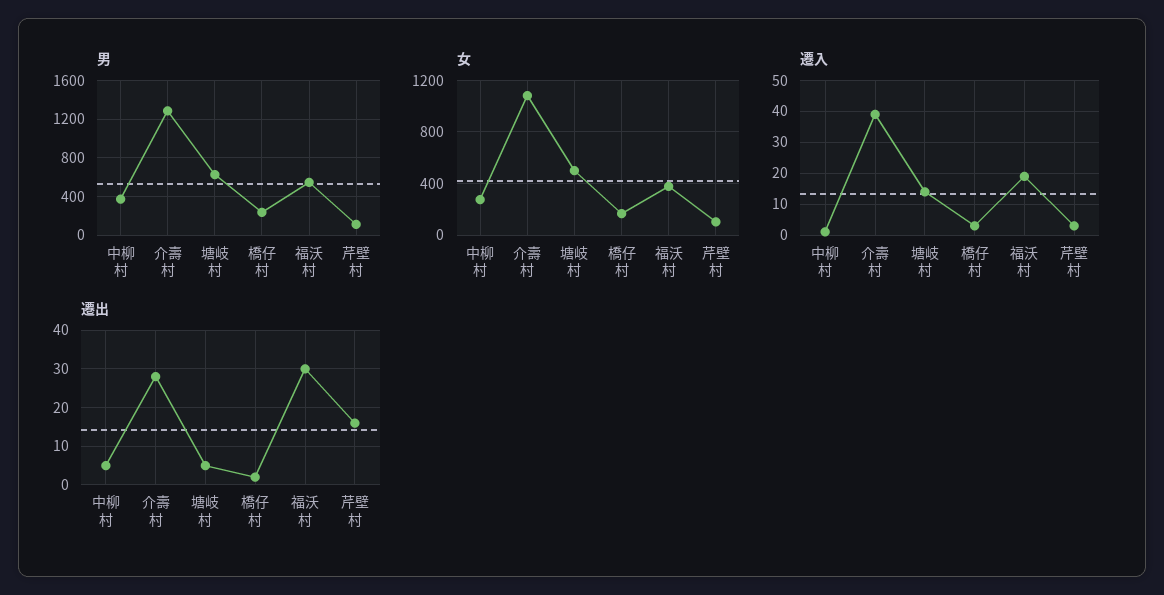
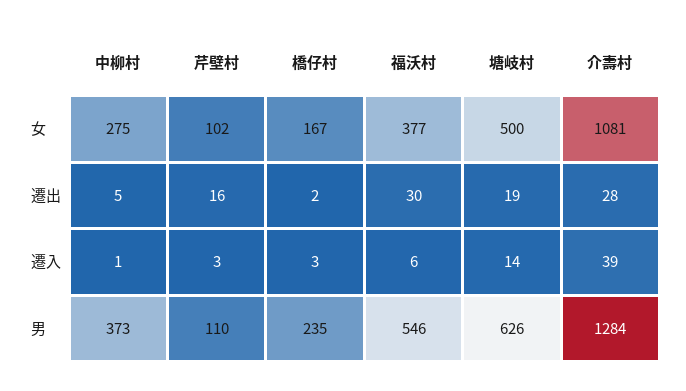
  {
    "男": {
      "中柳村": 373,
      "介壽村": 1284,
      "塘岐村": 626,
      "橋仔村": 235,
      "福沃村": 546,
      "芹壁村": 110
    },
    "女": {
      "中柳村": 275,
      "介壽村": 1081,
      "塘岐村": 500,
      "橋仔村": 167,
      "福沃村": 377,
      "芹壁村": 102
    },
    "遷入": {
      "中柳村": 1,
      "介壽村": 39,
      "塘岐村": 14,
      "橋仔村": 3,
-     "福沃村": 20,
+     "福沃村": 6,
      "芹壁村": 3
    },
    "遷出": {
      "中柳村": 5,
      "介壽村": 28,
-     "塘岐村": 5,
+     "塘岐村": 19,
      "橋仔村": 2,
      "福沃村": 30,
      "芹壁村": 16
    }
  }

